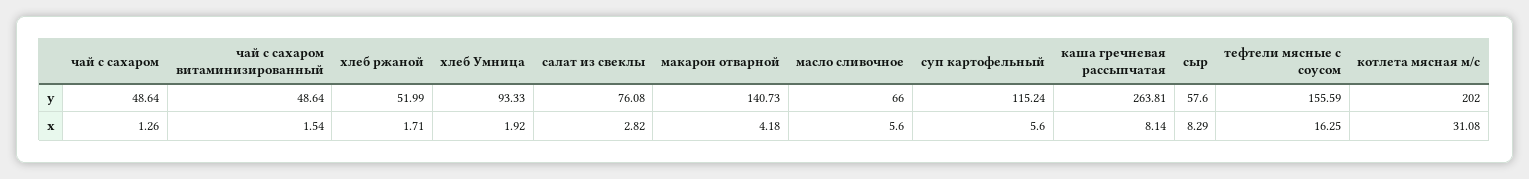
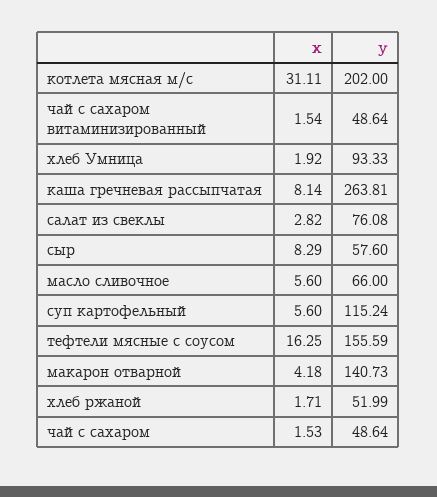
  {
    "чай с сахаром": {
      "y": 48.64,
-     "x": 1.26
+     "x": 1.53
    },
    "чай с сахаром витаминизированный": {
      "y": 48.64,
      "x": 1.54
    },
    "хлеб ржаной": {
      "y": 51.99,
      "x": 1.71
    },
    "хлеб Умница": {
      "y": 93.33,
      "x": 1.92
    },
    "салат из свеклы": {
      "y": 76.08,
      "x": 2.82
    },
    "макарон отварной": {
      "y": 140.73,
      "x": 4.18
    },
    "масло сливочное": {
      "y": 66,
      "x": 5.6
    },
    "суп картофельный": {
      "y": 115.24,
      "x": 5.6
    },
    "каша гречневая рассыпчатая": {
      "y": 263.81,
      "x": 8.14
    },
    "сыр": {
      "y": 57.6,
      "x": 8.29
    },
    "тефтели мясные с соусом": {
      "y": 155.59,
      "x": 16.25
    },
    "котлета мясная м/с": {
      "y": 202,
-     "x": 31.08
+     "x": 31.11
    }
  }

